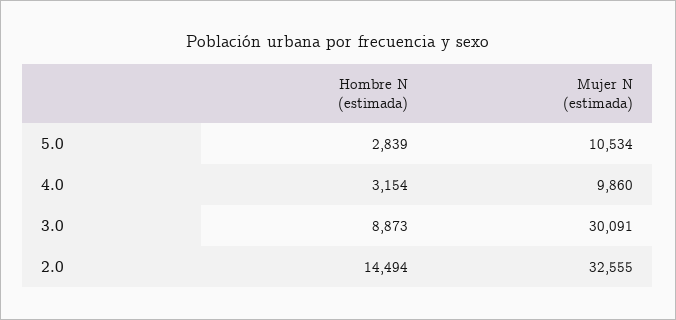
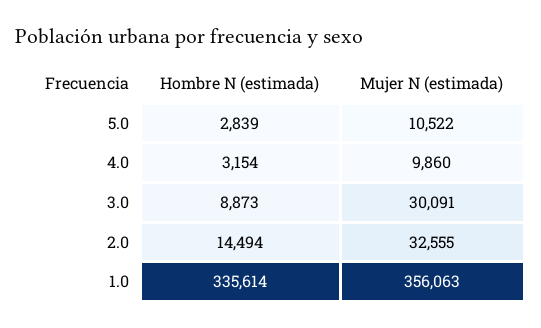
  {
    "Hombre N (estimada)": {
      "5.0": 2839,
      "4.0": 3154,
      "3.0": 8873,
-     "2.0": 14494
+     "2.0": 14494,
+     "1.0": 335614
    },
    "Mujer N (estimada)": {
-     "5.0": 10534,
+     "5.0": 10522,
      "4.0": 9860,
      "3.0": 30091,
-     "2.0": 32555
+     "2.0": 32555,
+     "1.0": 356063
    }
  }

